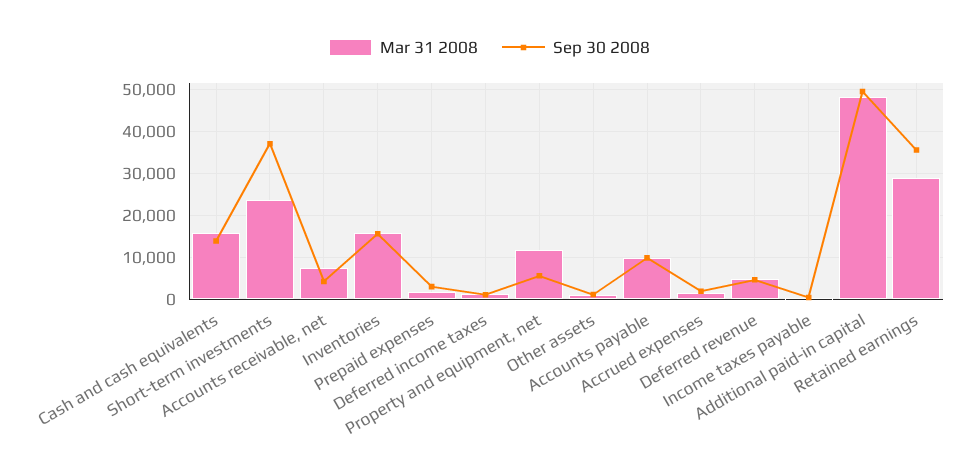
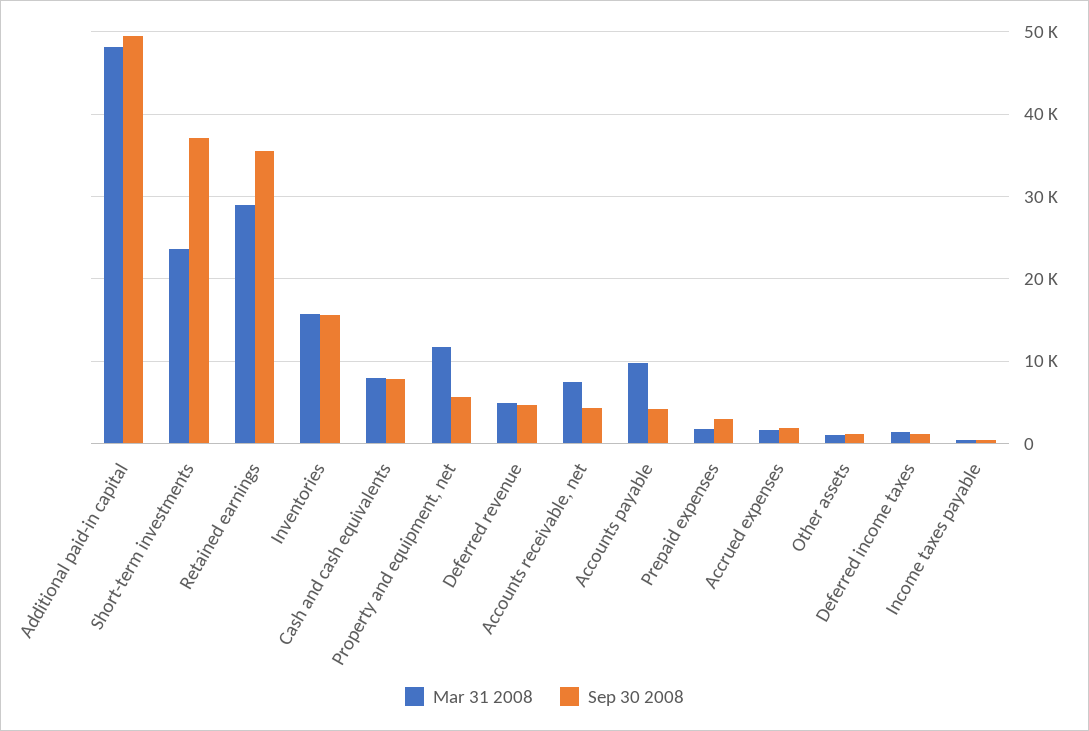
  {
    "Mar 31 2008": {
-     "Cash and cash equivalents": 16000,
+     "Cash and cash equivalents": 8000,
      "Short-term investments": 24000,
      "Accounts receivable, net": 7000,
      "Inventories": 16000,
      "Prepaid expenses": 2000,
      "Deferred income taxes": 1000,
      "Property and equipment, net": 12000,
      "Other assets": 1000,
      "Accounts payable": 10000,
      "Accrued expenses": 2000,
      "Deferred revenue": 5000,
      "Income taxes payable": 0,
      "Additional paid-in capital": 48000,
      "Retained earnings": 29000
    },
    "Sep 30 2008": {
-     "Cash and cash equivalents": 14000,
+     "Cash and cash equivalents": 8000,
      "Short-term investments": 37000,
      "Accounts receivable, net": 4000,
      "Inventories": 16000,
      "Prepaid expenses": 3000,
      "Deferred income taxes": 1000,
      "Property and equipment, net": 6000,
      "Other assets": 1000,
-     "Accounts payable": 10000,
+     "Accounts payable": 4000,
      "Accrued expenses": 2000,
      "Deferred revenue": 5000,
      "Income taxes payable": 0,
      "Additional paid-in capital": 49000,
      "Retained earnings": 36000
    }
  }

